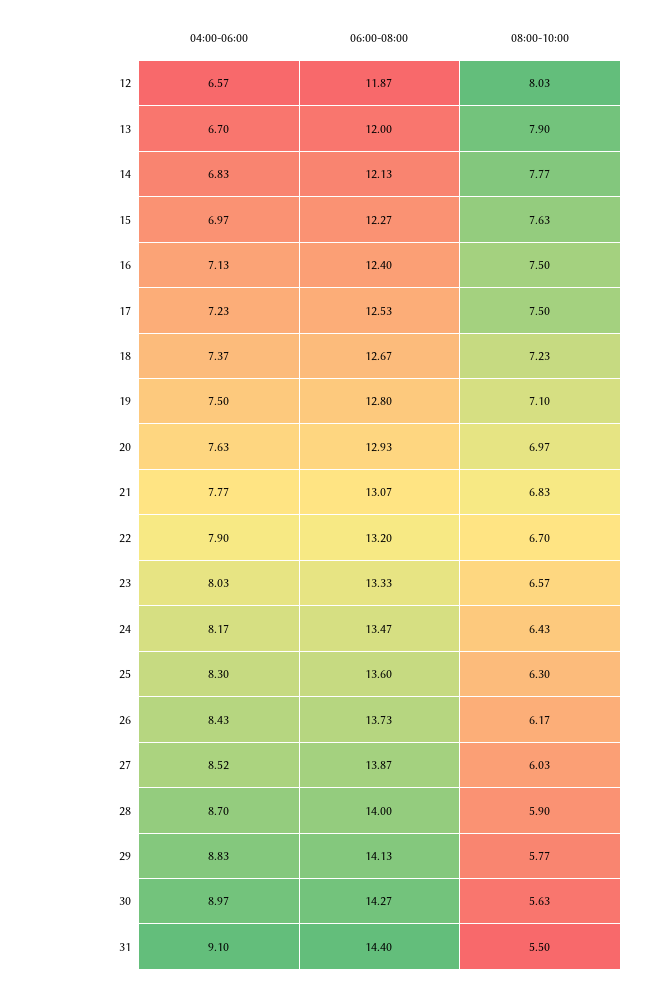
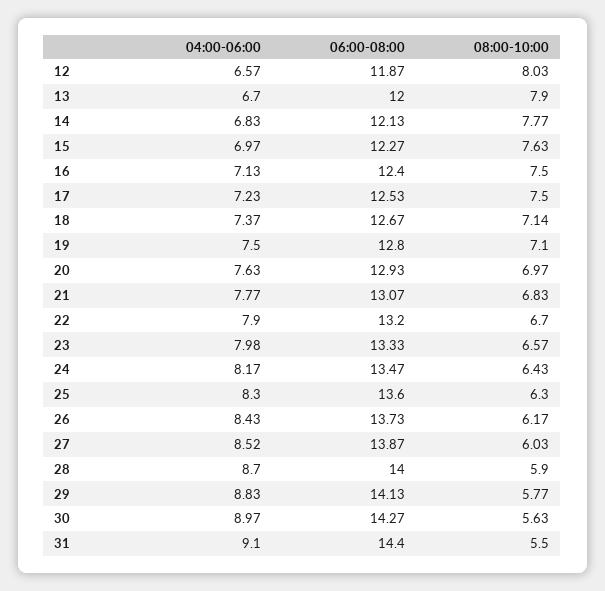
  {
    "04:00-06:00": {
      "12": 6.57,
      "13": 6.7,
      "14": 6.83,
      "15": 6.97,
      "16": 7.13,
      "17": 7.23,
      "18": 7.37,
      "19": 7.5,
      "20": 7.63,
      "21": 7.77,
      "22": 7.9,
-     "23": 8.03,
+     "23": 7.98,
      "24": 8.17,
      "25": 8.3,
      "26": 8.43,
      "27": 8.52,
      "28": 8.7,
      "29": 8.83,
      "30": 8.97,
      "31": 9.1
    },
    "06:00-08:00": {
      "12": 11.87,
      "13": 12,
      "14": 12.13,
      "15": 12.27,
      "16": 12.4,
      "17": 12.53,
      "18": 12.67,
      "19": 12.8,
      "20": 12.93,
      "21": 13.07,
      "22": 13.2,
      "23": 13.33,
      "24": 13.47,
      "25": 13.6,
      "26": 13.73,
      "27": 13.87,
      "28": 14,
      "29": 14.13,
      "30": 14.27,
      "31": 14.4
    },
    "08:00-10:00": {
      "12": 8.03,
      "13": 7.9,
      "14": 7.77,
      "15": 7.63,
      "16": 7.5,
      "17": 7.5,
-     "18": 7.23,
+     "18": 7.14,
      "19": 7.1,
      "20": 6.97,
      "21": 6.83,
      "22": 6.7,
      "23": 6.57,
      "24": 6.43,
      "25": 6.3,
      "26": 6.17,
      "27": 6.03,
      "28": 5.9,
      "29": 5.77,
      "30": 5.63,
      "31": 5.5
    }
  }

